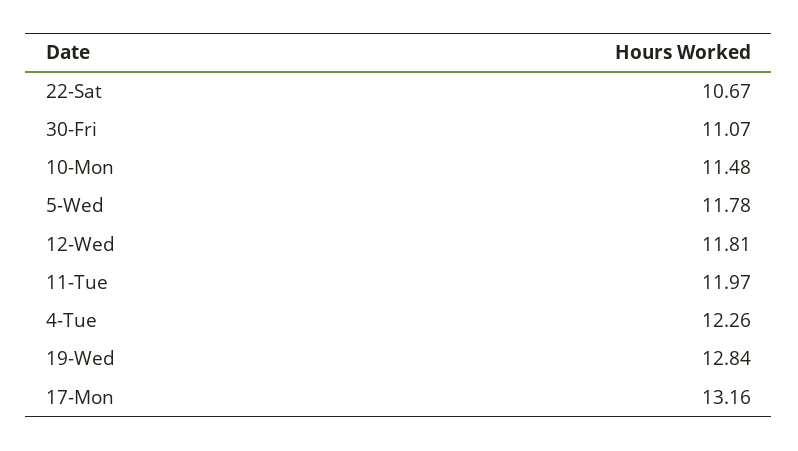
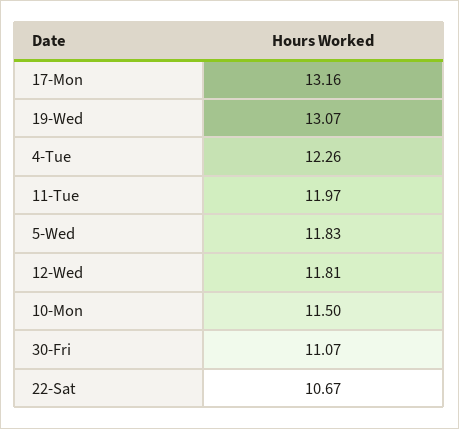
  {
    "22-Sat": 10.67,
    "30-Fri": 11.07,
-   "10-Mon": 11.48,
+   "10-Mon": 11.5,
-   "5-Wed": 11.78,
+   "5-Wed": 11.83,
    "12-Wed": 11.81,
    "11-Tue": 11.97,
    "4-Tue": 12.26,
-   "19-Wed": 12.84,
+   "19-Wed": 13.07,
    "17-Mon": 13.16
  }

